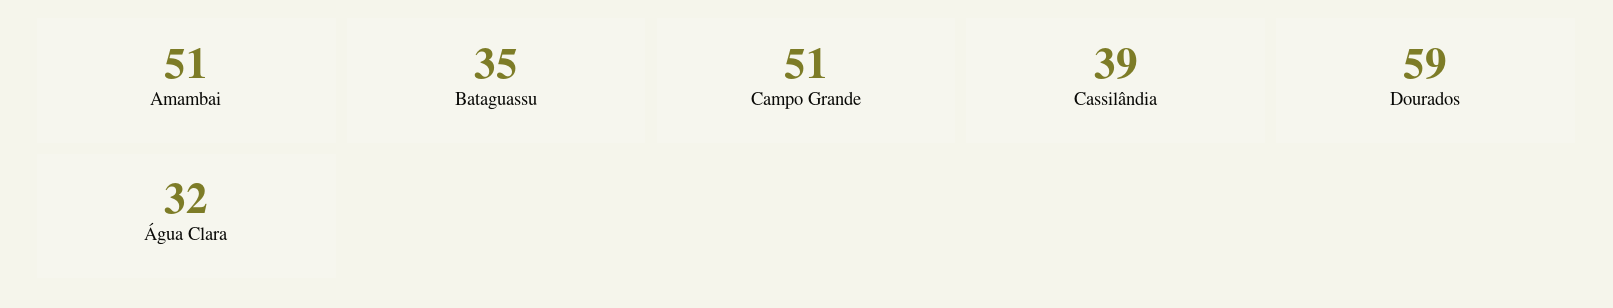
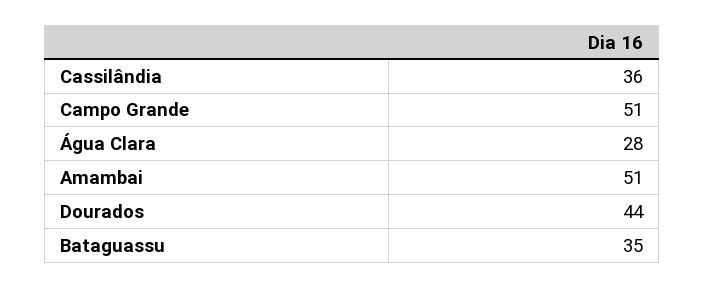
  {
    "Amambai": 51,
    "Bataguassu": 35,
    "Campo Grande": 51,
-   "Cassilândia": 39,
+   "Cassilândia": 36,
-   "Dourados": 59,
+   "Dourados": 44,
-   "Água Clara": 32
+   "Água Clara": 28
  }

